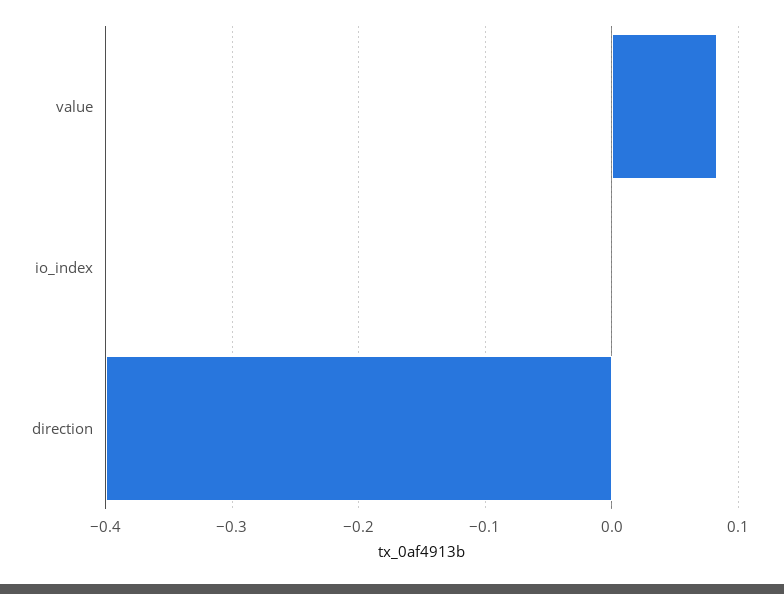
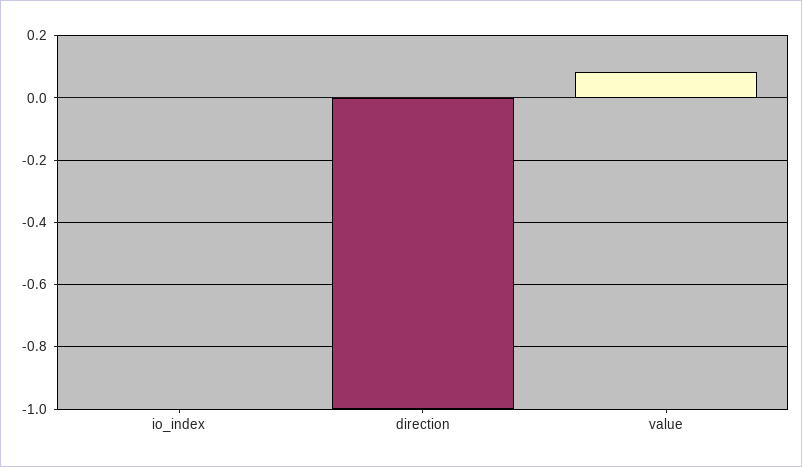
  {
    "value": 0.08,
    "io_index": 0,
-   "direction": -0.4
+   "direction": -1
  }

